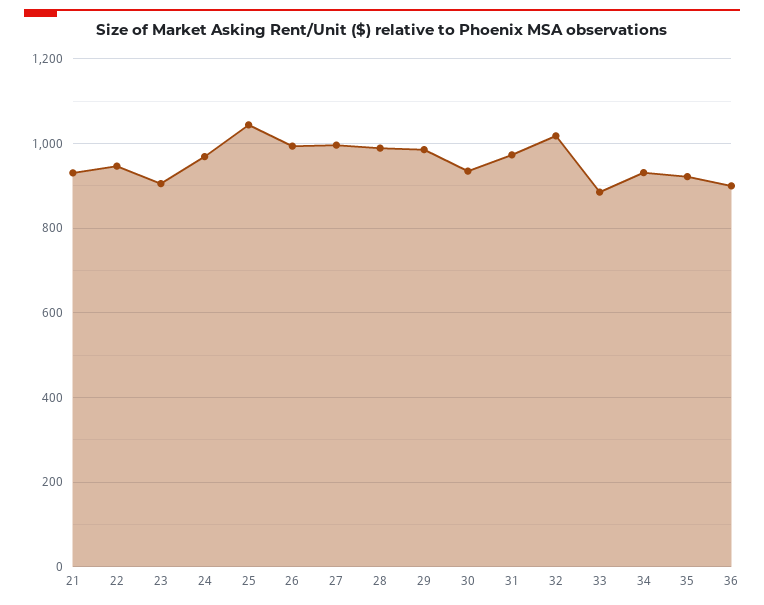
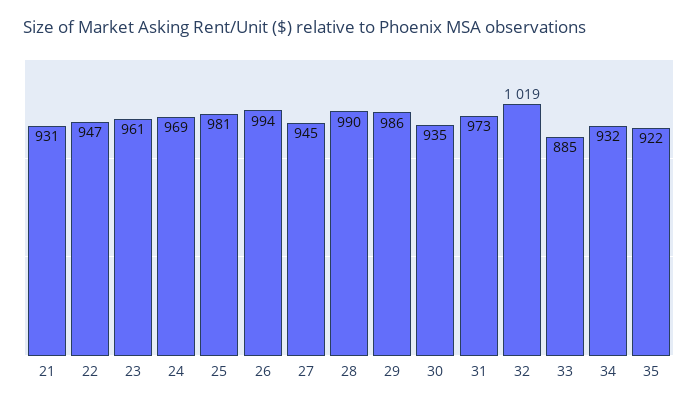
  {
    "21": 931,
    "22": 947,
-   "23": 900,
+   "23": 961,
    "24": 969,
-   "25": 1040,
+   "25": 981,
    "26": 994,
-   "27": 1000,
+   "27": 945,
    "28": 990,
    "29": 986,
    "30": 935,
    "31": 973,
    "32": 1019,
    "33": 885,
    "34": 932,
-   "35": 922,
+   "35": 922
-   "36": 900
  }

